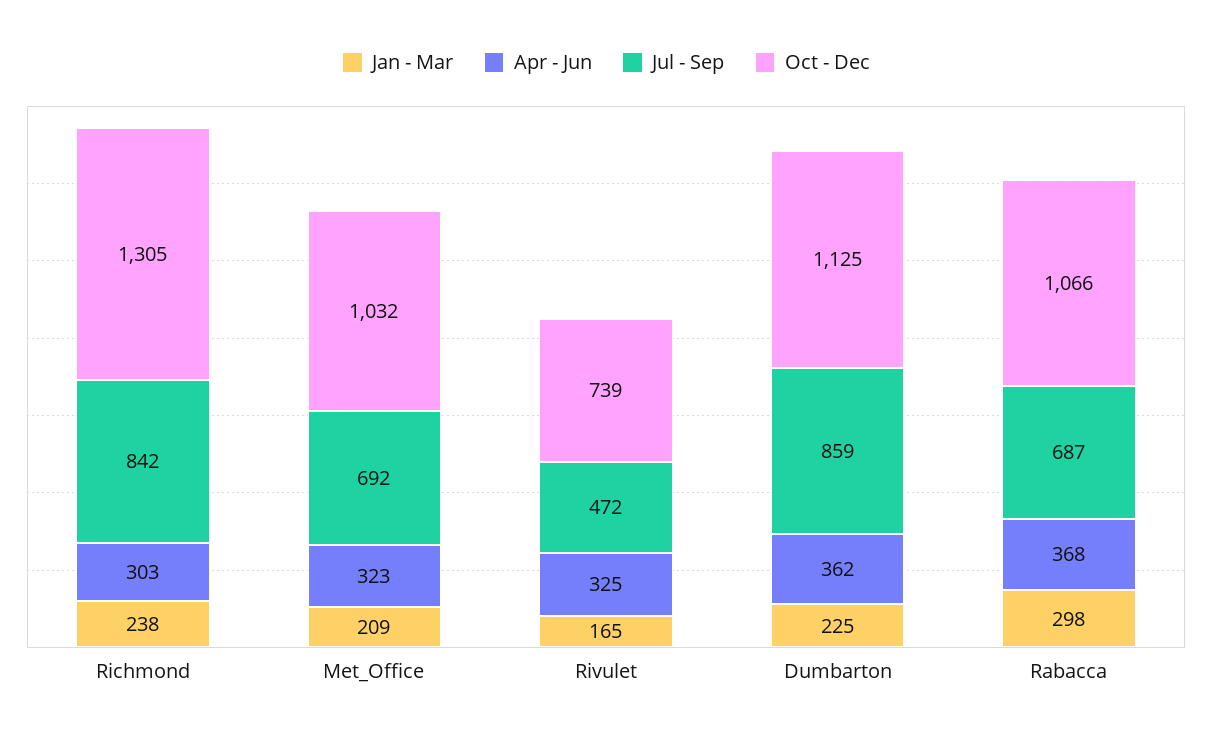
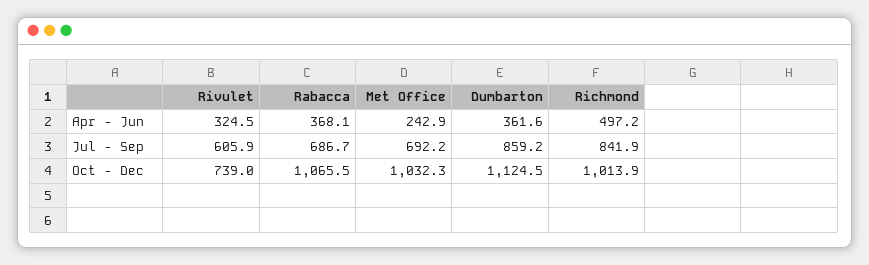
  {
-   "Jan - Mar": {
-     "Richmond": 238,
-     "Met_Office": 209,
-     "Rivulet": 165,
-     "Dumbarton": 225,
-     "Rabacca": 298
-   },
    "Apr - Jun": {
-     "Richmond": 303,
+     "Richmond": 497.2,
-     "Met_Office": 323,
+     "Met_Office": 242.9,
      "Rivulet": 324.5,
      "Dumbarton": 361.6,
      "Rabacca": 368.1
    },
    "Jul - Sep": {
      "Richmond": 841.9,
      "Met_Office": 692.2,
-     "Rivulet": 472,
+     "Rivulet": 605.9,
      "Dumbarton": 859.2,
      "Rabacca": 686.7
    },
    "Oct - Dec": {
-     "Richmond": 1305,
+     "Richmond": 1013.9,
      "Met_Office": 1032.3,
      "Rivulet": 739,
      "Dumbarton": 1124.5,
      "Rabacca": 1065.5
    }
  }

